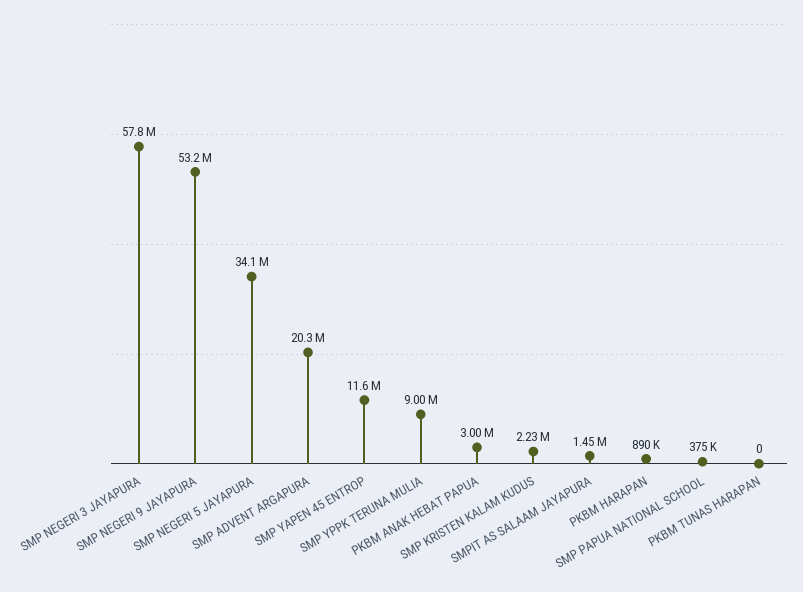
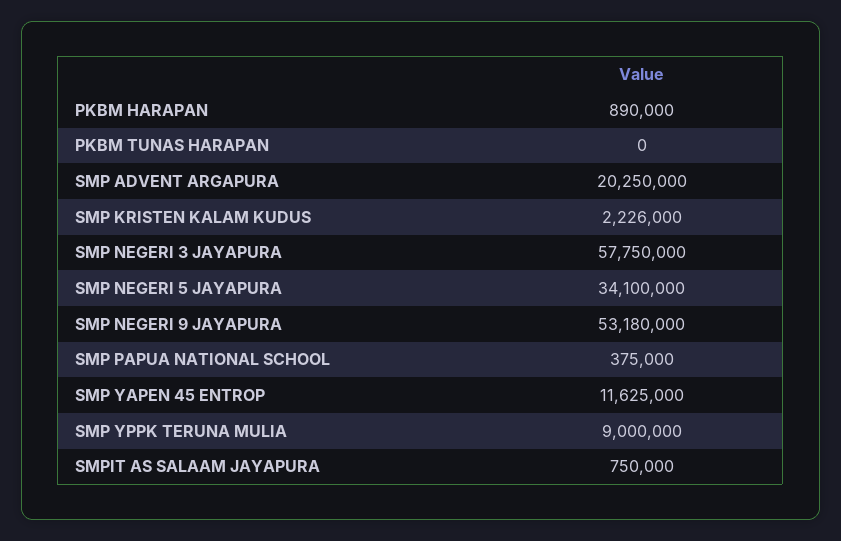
  {
    "SMP NEGERI 3 JAYAPURA": 57750000,
    "SMP NEGERI 9 JAYAPURA": 53180000,
    "SMP NEGERI 5 JAYAPURA": 34100000,
    "SMP ADVENT ARGAPURA": 20250000,
    "SMP YAPEN 45 ENTROP": 11625000,
    "SMP YPPK TERUNA MULIA": 9000000,
-   "PKBM ANAK HEBAT PAPUA": 3000000,
    "SMP KRISTEN KALAM KUDUS": 2226000,
-   "SMPIT AS SALAAM JAYAPURA": 1450000,
+   "SMPIT AS SALAAM JAYAPURA": 750000,
    "PKBM HARAPAN": 890000,
    "SMP PAPUA NATIONAL SCHOOL": 375000,
    "PKBM TUNAS HARAPAN": 0
  }

